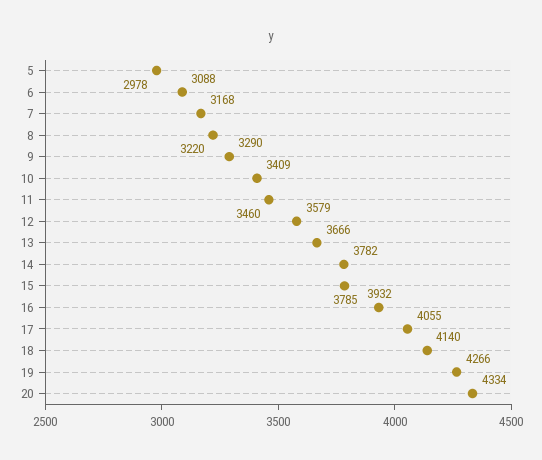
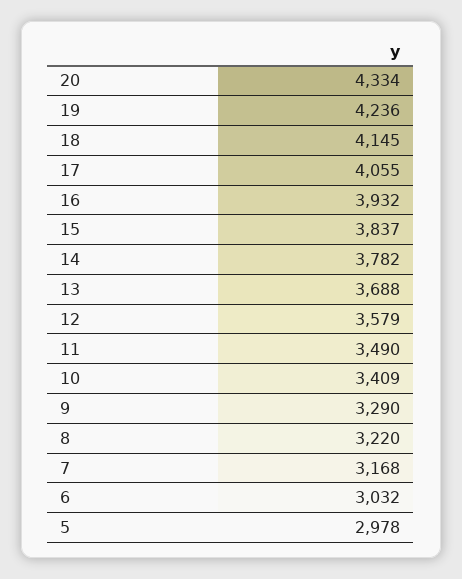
  {
    "5": 2978,
-   "6": 3088,
+   "6": 3032,
    "7": 3168,
    "8": 3220,
    "9": 3290,
    "10": 3409,
-   "11": 3460,
+   "11": 3490,
    "12": 3579,
-   "13": 3666,
+   "13": 3688,
    "14": 3782,
-   "15": 3785,
+   "15": 3837,
    "16": 3932,
    "17": 4055,
-   "18": 4140,
+   "18": 4145,
-   "19": 4266,
+   "19": 4236,
    "20": 4334
  }

